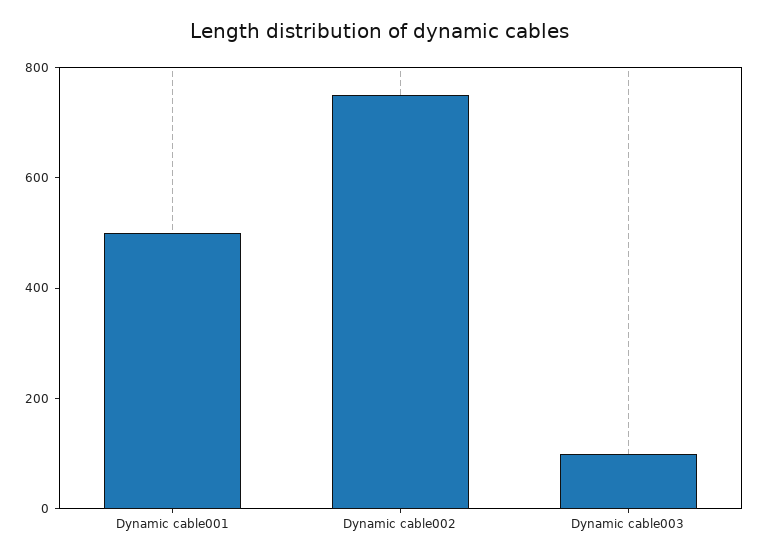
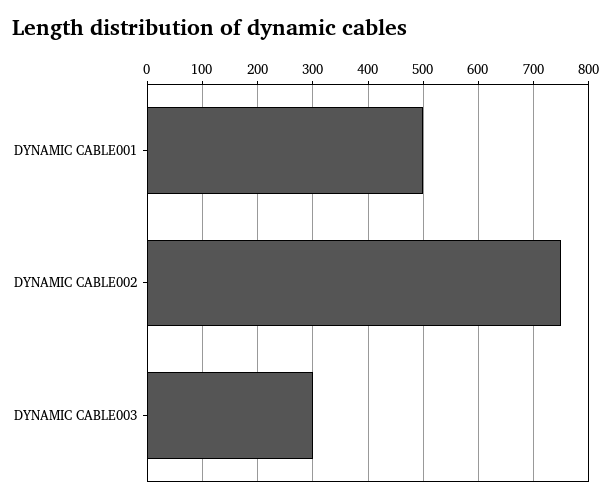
  {
    "Dynamic cable001": 500,
    "Dynamic cable002": 760,
-   "Dynamic cable003": 100
+   "Dynamic cable003": 300
  }

